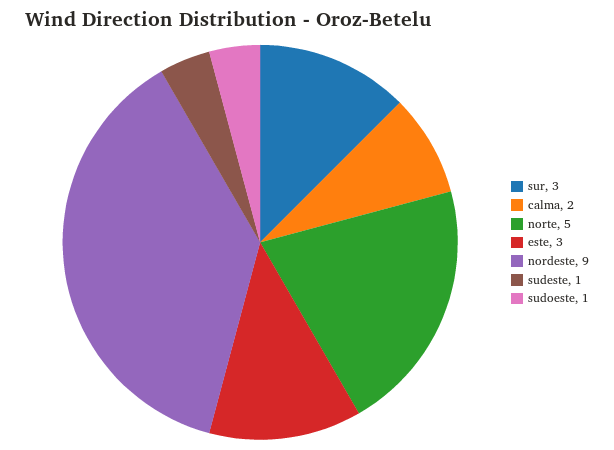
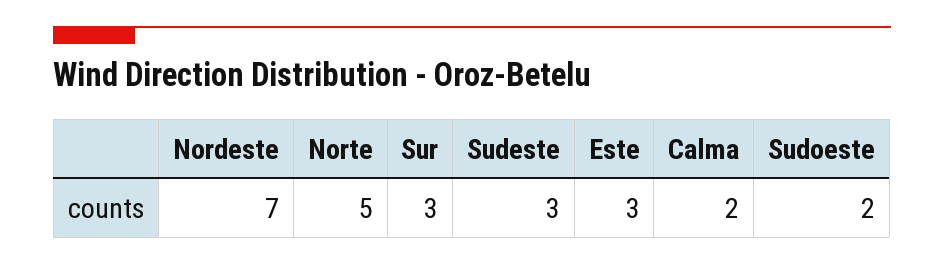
  {
    "sur": 3,
    "calma": 2,
    "norte": 5,
    "este": 3,
-   "nordeste": 9,
+   "nordeste": 7,
-   "sudeste": 1,
+   "sudeste": 3,
-   "sudoeste": 1
+   "sudoeste": 2
  }

